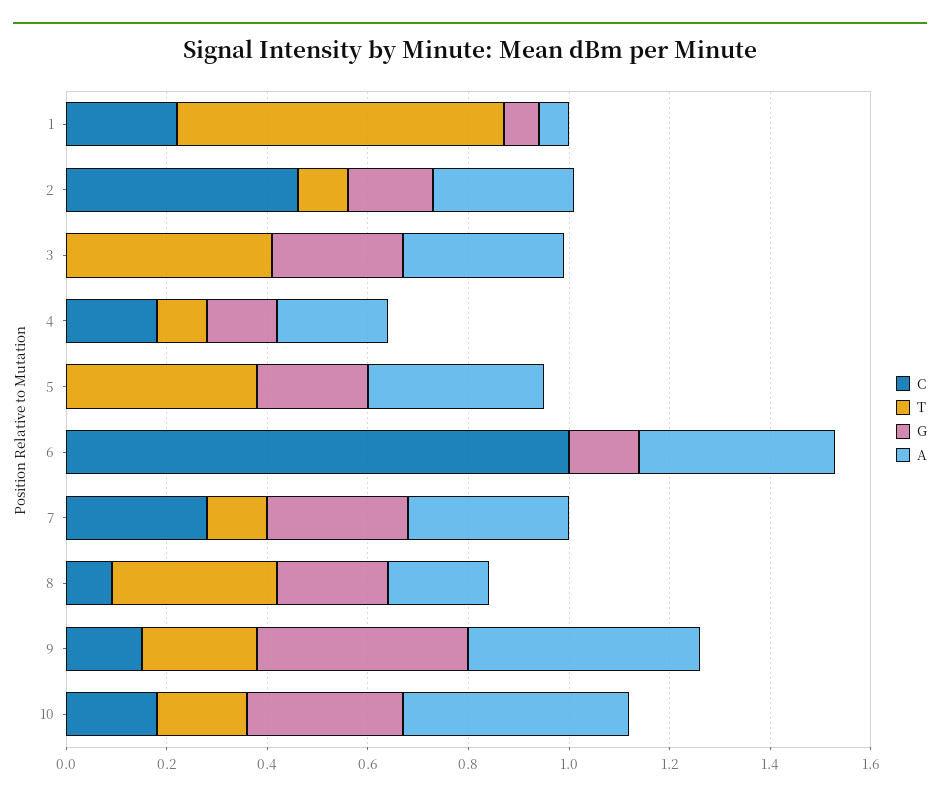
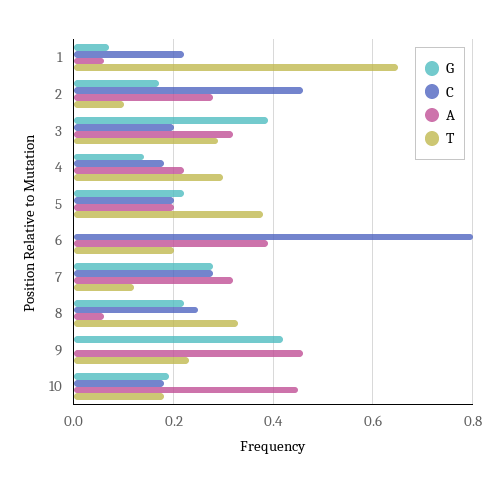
  {
    "C": {
      "1": 0.2,
      "2": 0.45,
-     "3": 0,
+     "3": 0.2,
      "4": 0.2,
-     "5": 0,
+     "5": 0.2,
-     "6": 1,
+     "6": 0.8,
      "7": 0.3,
-     "8": 0.1,
+     "8": 0.25,
-     "9": 0.15,
+     "9": 0,
      "10": 0.2
    },
    "T": {
      "1": 0.65,
      "2": 0.1,
-     "3": 0.4,
+     "3": 0.3,
-     "4": 0.1,
+     "4": 0.3,
      "5": 0.4,
-     "6": 0,
+     "6": 0.2,
      "7": 0.1,
      "8": 0.35,
      "9": 0.25,
      "10": 0.2
    },
    "G": {
      "1": 0.05,
      "2": 0.15,
-     "3": 0.25,
+     "3": 0.4,
      "4": 0.15,
      "5": 0.2,
-     "6": 0.15,
+     "6": 0,
      "7": 0.3,
      "8": 0.2,
      "9": 0.4,
-     "10": 0.3
+     "10": 0.2
    },
    "A": {
      "1": 0.05,
      "2": 0.3,
      "3": 0.3,
      "4": 0.2,
-     "5": 0.35,
+     "5": 0.2,
      "6": 0.4,
      "7": 0.3,
-     "8": 0.2,
+     "8": 0.05,
      "9": 0.45,
      "10": 0.45
    }
  }

